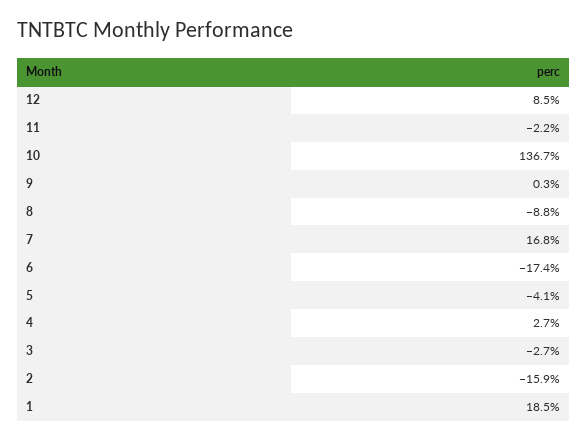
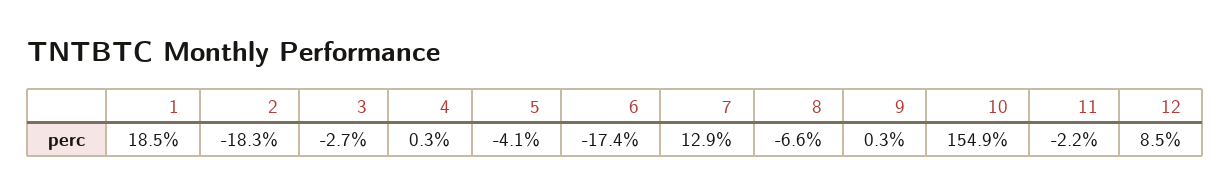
  {
    "12": 8.5,
    "11": -2.2,
-   "10": 136.7,
+   "10": 154.9,
    "9": 0.3,
-   "8": -8.8,
+   "8": -6.6,
-   "7": 16.8,
+   "7": 12.9,
    "6": -17.4,
    "5": -4.1,
-   "4": 2.7,
+   "4": 0.3,
    "3": -2.7,
-   "2": -15.9,
+   "2": -18.3,
    "1": 18.5
  }

